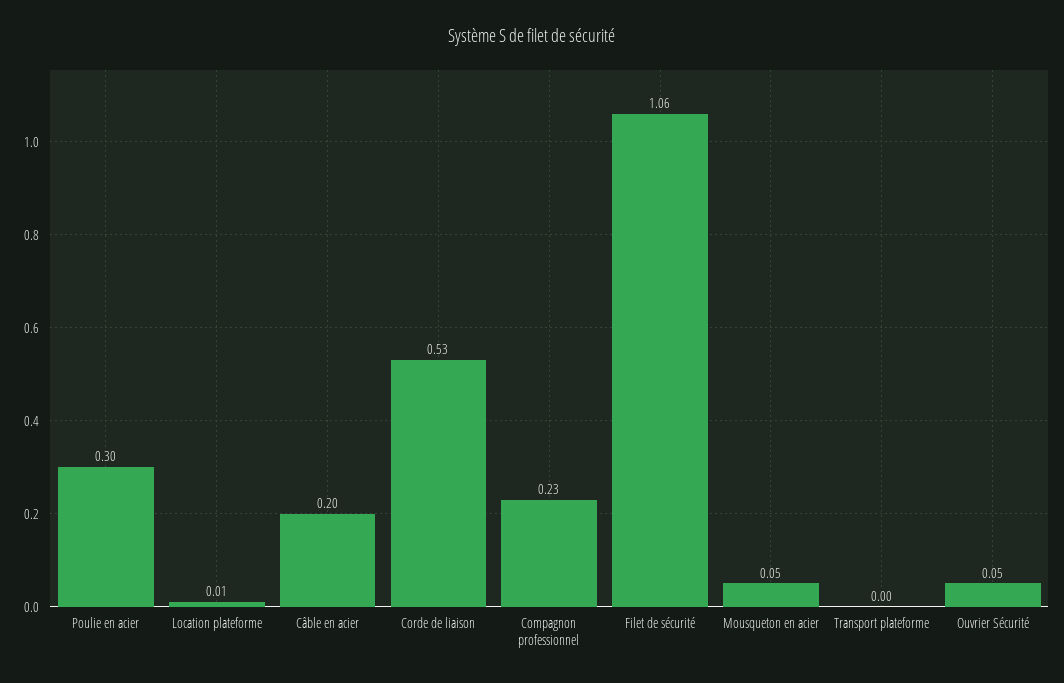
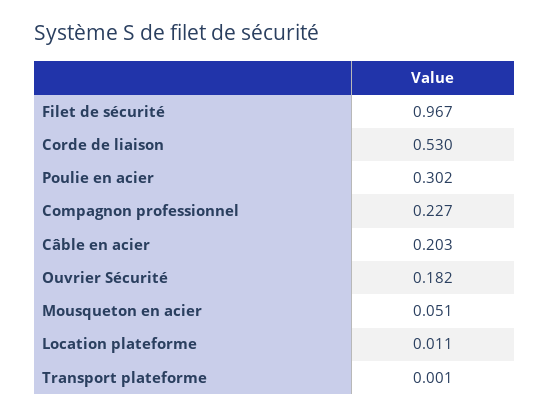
  {
    "Poulie en acier": 0.302,
    "Location plateforme": 0.011,
    "Câble en acier": 0.203,
    "Corde de liaison": 0.53,
    "Compagnon professionnel": 0.227,
-   "Filet de sécurité": 1.06,
+   "Filet de sécurité": 0.967,
    "Mousqueton en acier": 0.051,
    "Transport plateforme": 0.001,
-   "Ouvrier Sécurité": 0.05
+   "Ouvrier Sécurité": 0.182
  }

